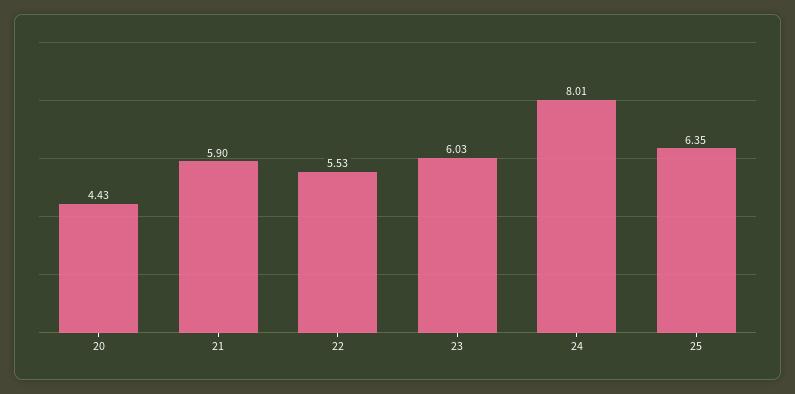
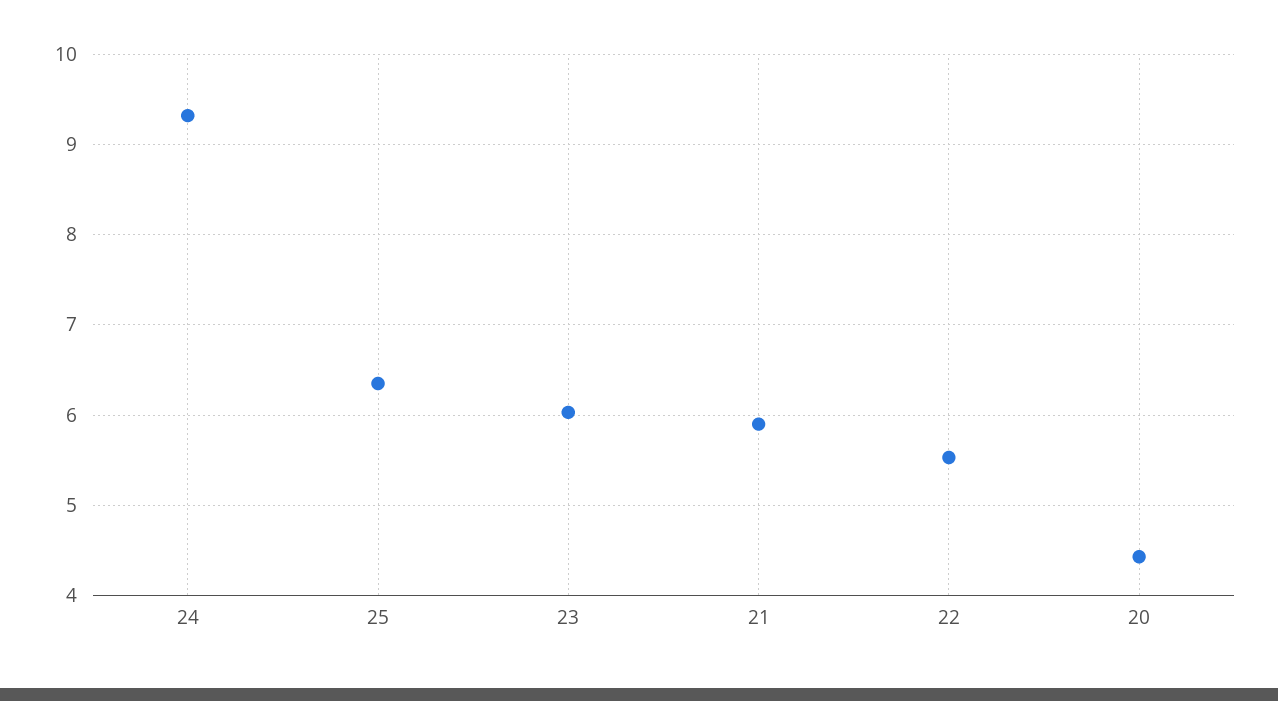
  {
    "20": 4.43,
    "21": 5.9,
    "22": 5.53,
    "23": 6.03,
-   "24": 8.01,
+   "24": 9.3,
    "25": 6.35
  }

